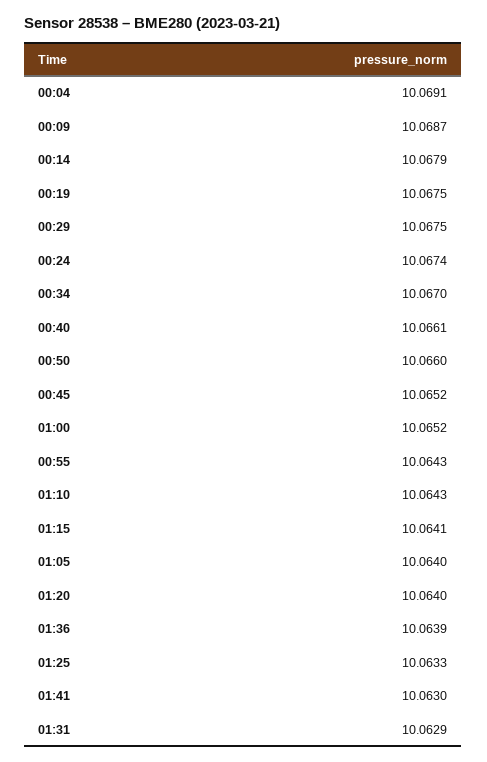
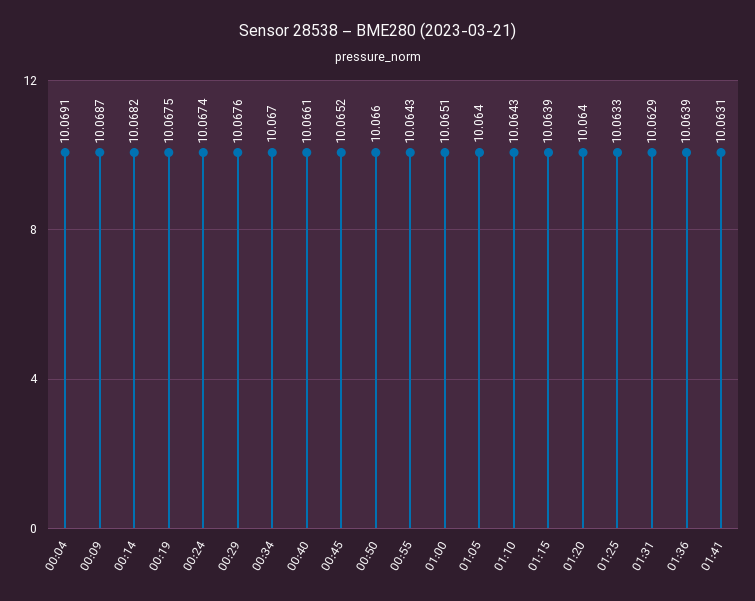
  {
    "00:04": 10.0691,
    "00:09": 10.0687,
-   "00:14": 10.0679,
+   "00:14": 10.0682,
    "00:19": 10.0675,
-   "00:29": 10.0675,
+   "00:29": 10.0676,
    "00:24": 10.0674,
    "00:34": 10.067,
    "00:40": 10.0661,
    "00:50": 10.066,
    "00:45": 10.0652,
-   "01:00": 10.0652,
+   "01:00": 10.0651,
    "00:55": 10.0643,
    "01:10": 10.0643,
-   "01:15": 10.0641,
+   "01:15": 10.0639,
    "01:05": 10.064,
    "01:20": 10.064,
    "01:36": 10.0639,
    "01:25": 10.0633,
-   "01:41": 10.063,
+   "01:41": 10.0631,
    "01:31": 10.0629
  }

